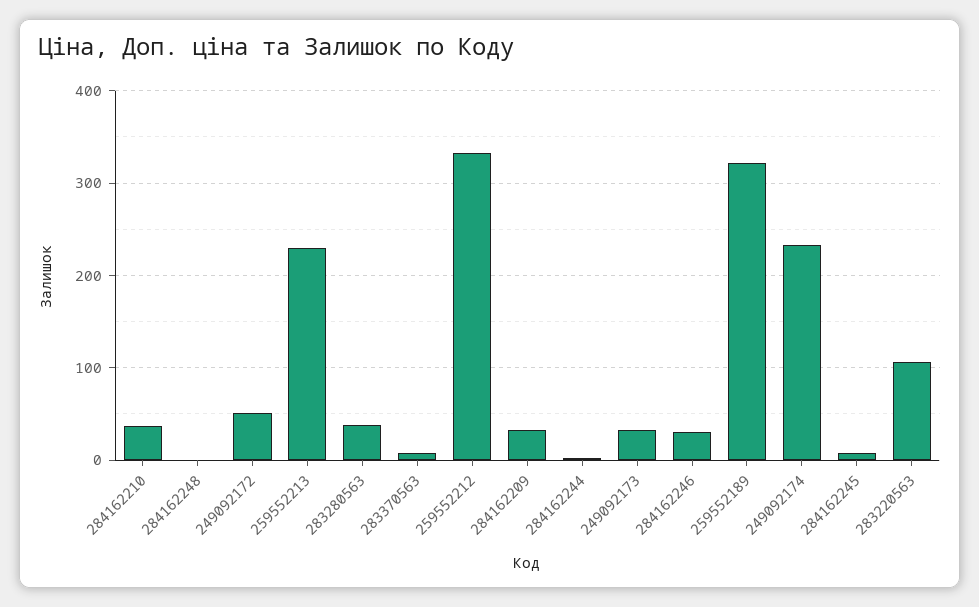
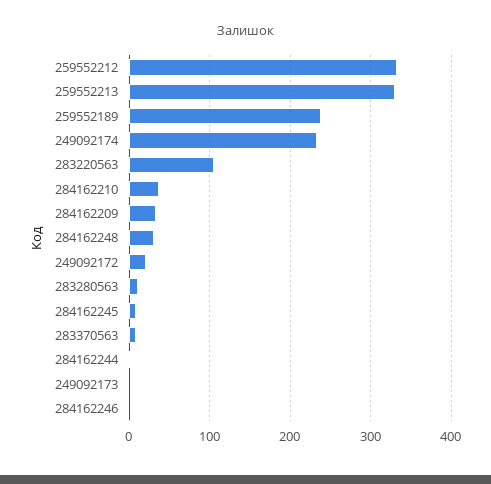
  {
    "284162210": 40,
-   "284162248": 0,
+   "284162248": 30,
-   "249092172": 50,
+   "249092172": 20,
-   "259552213": 230,
+   "259552213": 330,
-   "283280563": 40,
+   "283280563": 10,
    "283370563": 10,
    "259552212": 330,
    "284162209": 30,
    "284162244": 0,
-   "249092173": 30,
+   "249092173": 0,
-   "284162246": 30,
+   "284162246": 0,
-   "259552189": 320,
+   "259552189": 240,
    "249092174": 230,
    "284162245": 10,
    "283220563": 110
  }

